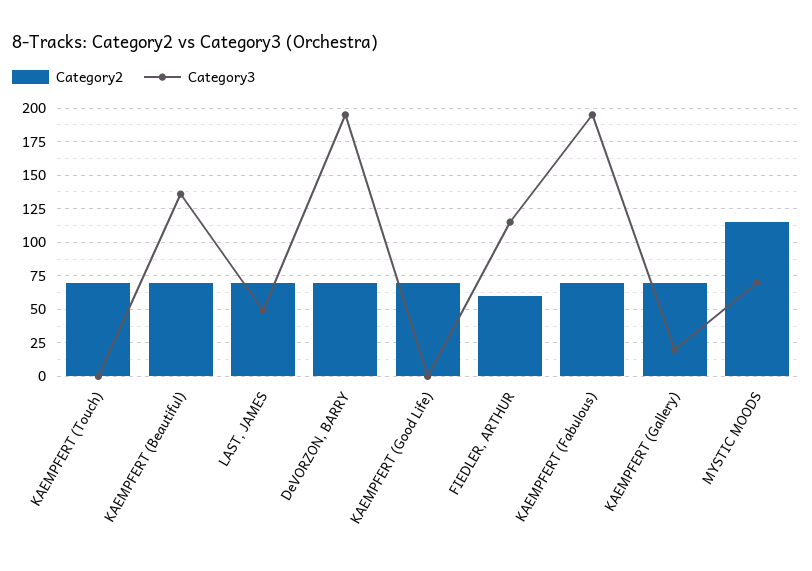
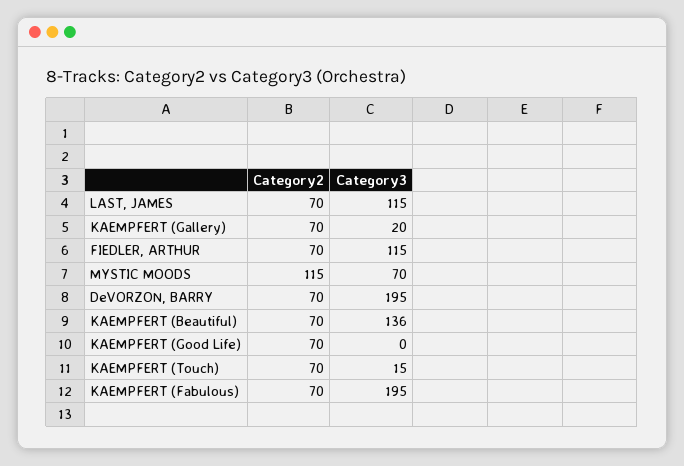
  {
    "Category2": {
      "KAEMPFERT (Touch)": 70,
      "KAEMPFERT (Beautiful)": 70,
      "LAST, JAMES": 70,
      "DeVORZON, BARRY": 70,
      "KAEMPFERT (Good Life)": 70,
-     "FIEDLER, ARTHUR": 60,
+     "FIEDLER, ARTHUR": 70,
      "KAEMPFERT (Fabulous)": 70,
      "KAEMPFERT (Gallery)": 70,
      "MYSTIC MOODS": 115
    },
    "Category3": {
-     "KAEMPFERT (Touch)": 0,
+     "KAEMPFERT (Touch)": 15,
      "KAEMPFERT (Beautiful)": 136,
-     "LAST, JAMES": 50,
+     "LAST, JAMES": 115,
      "DeVORZON, BARRY": 195,
      "KAEMPFERT (Good Life)": 0,
      "FIEDLER, ARTHUR": 115,
      "KAEMPFERT (Fabulous)": 195,
      "KAEMPFERT (Gallery)": 20,
      "MYSTIC MOODS": 70
    }
  }

